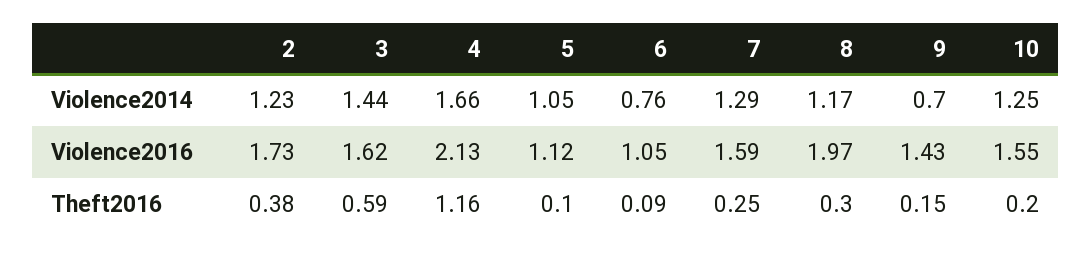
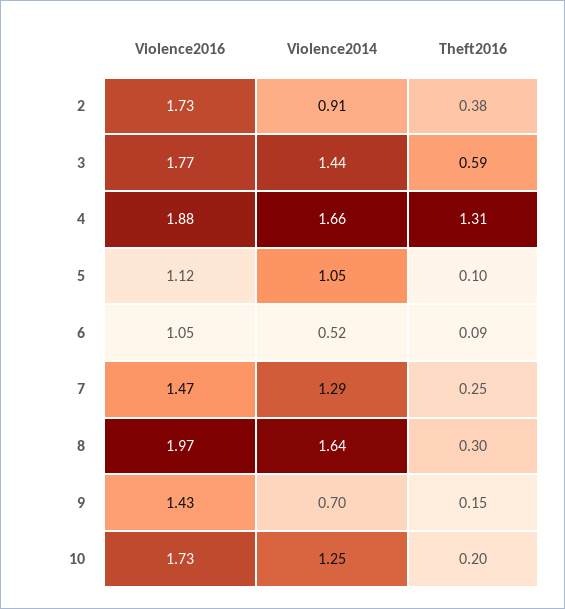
  {
    "2": {
-     "Violence2014": 1.23,
+     "Violence2014": 0.91,
      "Violence2016": 1.73,
      "Theft2016": 0.38
    },
    "3": {
      "Violence2014": 1.44,
-     "Violence2016": 1.62,
+     "Violence2016": 1.77,
      "Theft2016": 0.59
    },
    "4": {
      "Violence2014": 1.66,
-     "Violence2016": 2.13,
+     "Violence2016": 1.88,
-     "Theft2016": 1.16
+     "Theft2016": 1.31
    },
    "5": {
      "Violence2014": 1.05,
      "Violence2016": 1.12,
      "Theft2016": 0.1
    },
    "6": {
-     "Violence2014": 0.76,
+     "Violence2014": 0.52,
      "Violence2016": 1.05,
      "Theft2016": 0.09
    },
    "7": {
      "Violence2014": 1.29,
-     "Violence2016": 1.59,
+     "Violence2016": 1.47,
      "Theft2016": 0.25
    },
    "8": {
-     "Violence2014": 1.17,
+     "Violence2014": 1.64,
      "Violence2016": 1.97,
      "Theft2016": 0.3
    },
    "9": {
      "Violence2014": 0.7,
      "Violence2016": 1.43,
      "Theft2016": 0.15
    },
    "10": {
      "Violence2014": 1.25,
-     "Violence2016": 1.55,
+     "Violence2016": 1.73,
      "Theft2016": 0.2
    }
  }

